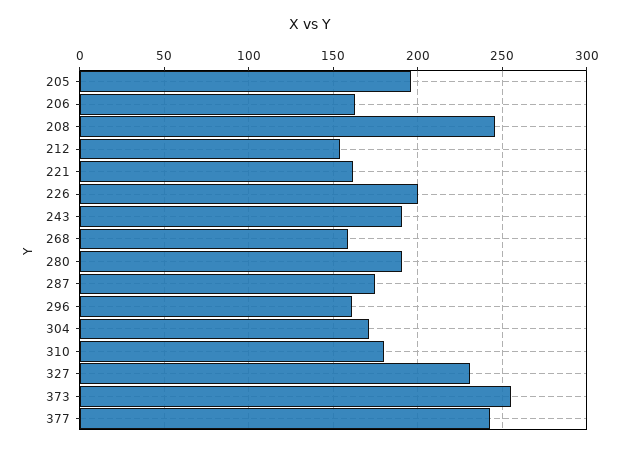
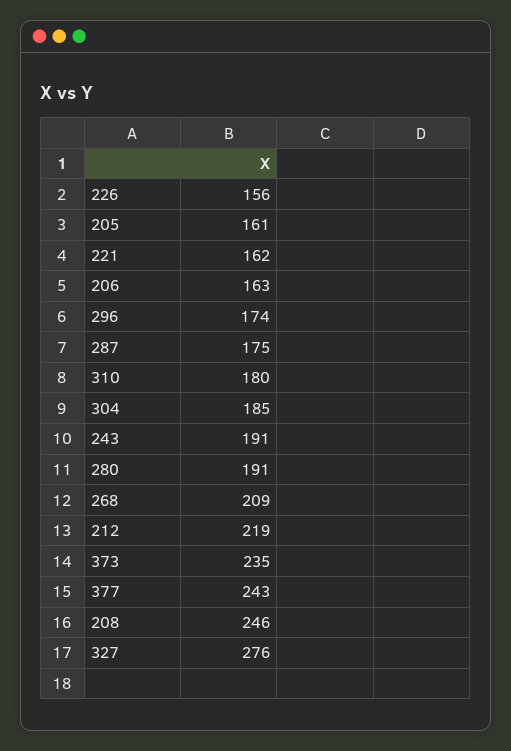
  {
-   "205": 195,
+   "205": 161,
    "206": 163,
    "208": 246,
-   "212": 155,
+   "212": 219,
    "221": 162,
-   "226": 200,
+   "226": 156,
    "243": 191,
-   "268": 160,
+   "268": 209,
    "280": 191,
    "287": 175,
-   "296": 160,
+   "296": 174,
-   "304": 170,
+   "304": 185,
    "310": 180,
-   "327": 230,
+   "327": 276,
-   "373": 255,
+   "373": 235,
    "377": 243
  }

